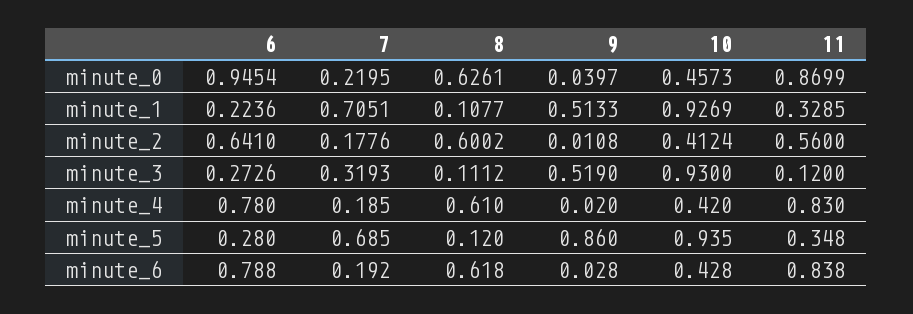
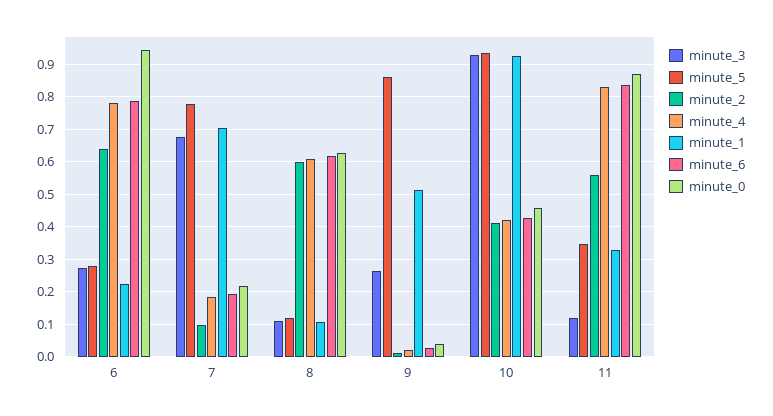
  {
    "minute_0": {
      "6": 0.9454,
      "7": 0.2195,
      "8": 0.6261,
      "9": 0.0397,
      "10": 0.4573,
      "11": 0.8699
    },
    "minute_1": {
      "6": 0.2236,
      "7": 0.7051,
      "8": 0.1077,
      "9": 0.5133,
      "10": 0.9269,
      "11": 0.3285
    },
    "minute_2": {
      "6": 0.641,
-     "7": 0.1776,
+     "7": 0.1,
      "8": 0.6002,
      "9": 0.0108,
      "10": 0.4124,
      "11": 0.56
    },
    "minute_3": {
      "6": 0.2726,
-     "7": 0.3193,
+     "7": 0.68,
      "8": 0.1112,
-     "9": 0.519,
+     "9": 0.26,
      "10": 0.93,
      "11": 0.12
    },
    "minute_4": {
      "6": 0.78,
      "7": 0.185,
      "8": 0.61,
      "9": 0.02,
      "10": 0.42,
      "11": 0.83
    },
    "minute_5": {
      "6": 0.28,
-     "7": 0.685,
+     "7": 0.78,
      "8": 0.12,
      "9": 0.86,
      "10": 0.935,
      "11": 0.348
    },
    "minute_6": {
      "6": 0.788,
      "7": 0.192,
      "8": 0.618,
      "9": 0.028,
      "10": 0.428,
      "11": 0.838
    }
  }

